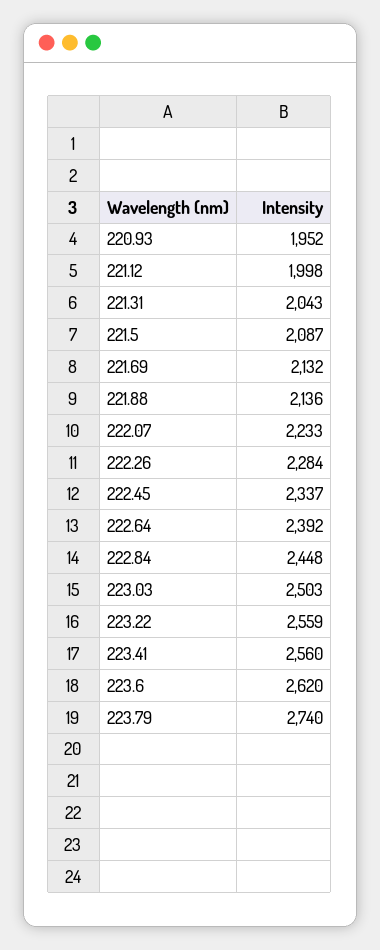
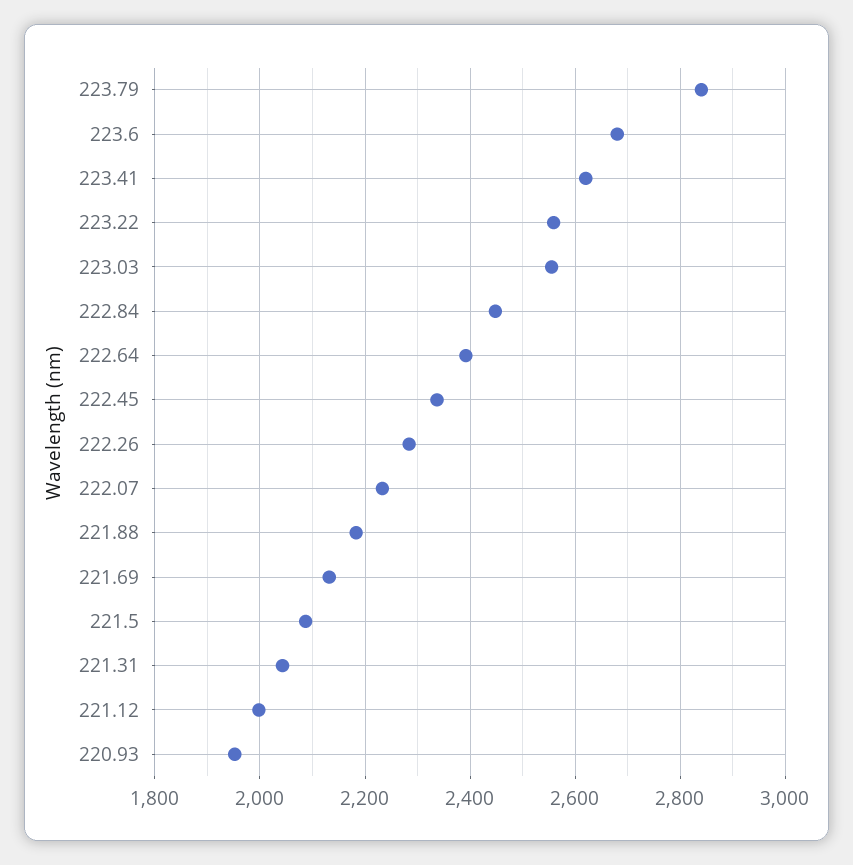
  {
    "220.93": 1952,
    "221.12": 1998,
    "221.31": 2043,
    "221.5": 2087,
    "221.69": 2132,
-   "221.88": 2136,
+   "221.88": 2180,
    "222.07": 2233,
    "222.26": 2284,
    "222.45": 2337,
    "222.64": 2392,
    "222.84": 2448,
-   "223.03": 2503,
+   "223.03": 2560,
    "223.22": 2559,
-   "223.41": 2560,
+   "223.41": 2620,
-   "223.6": 2620,
+   "223.6": 2680,
-   "223.79": 2740
+   "223.79": 2840
  }

